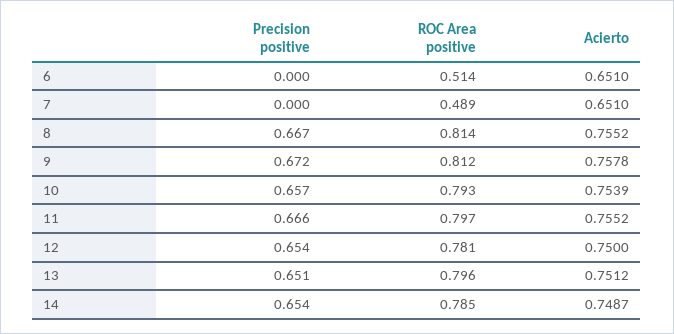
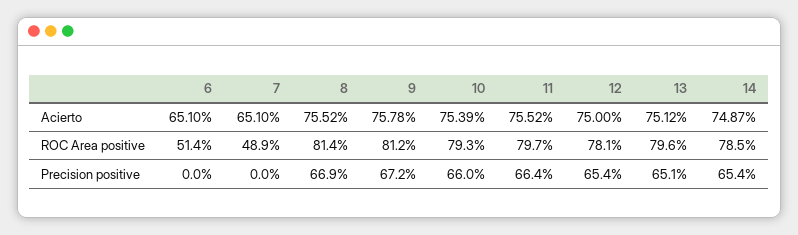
  {
    "Precision positive": {
      "6": 0,
      "7": 0,
-     "8": 0.667,
+     "8": 0.669,
      "9": 0.672,
-     "10": 0.657,
+     "10": 0.66,
-     "11": 0.666,
+     "11": 0.664,
      "12": 0.654,
      "13": 0.651,
      "14": 0.654
    },
    "ROC Area positive": {
      "6": 0.514,
      "7": 0.489,
      "8": 0.814,
      "9": 0.812,
      "10": 0.793,
      "11": 0.797,
      "12": 0.781,
      "13": 0.796,
      "14": 0.785
    },
    "Acierto": {
      "6": 0.651,
      "7": 0.651,
      "8": 0.7552,
      "9": 0.7578,
      "10": 0.7539,
      "11": 0.7552,
      "12": 0.75,
      "13": 0.7512,
      "14": 0.7487
    }
  }

